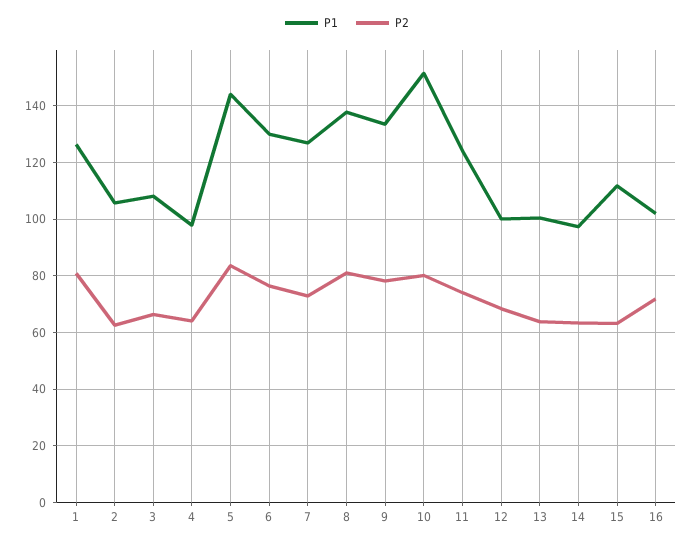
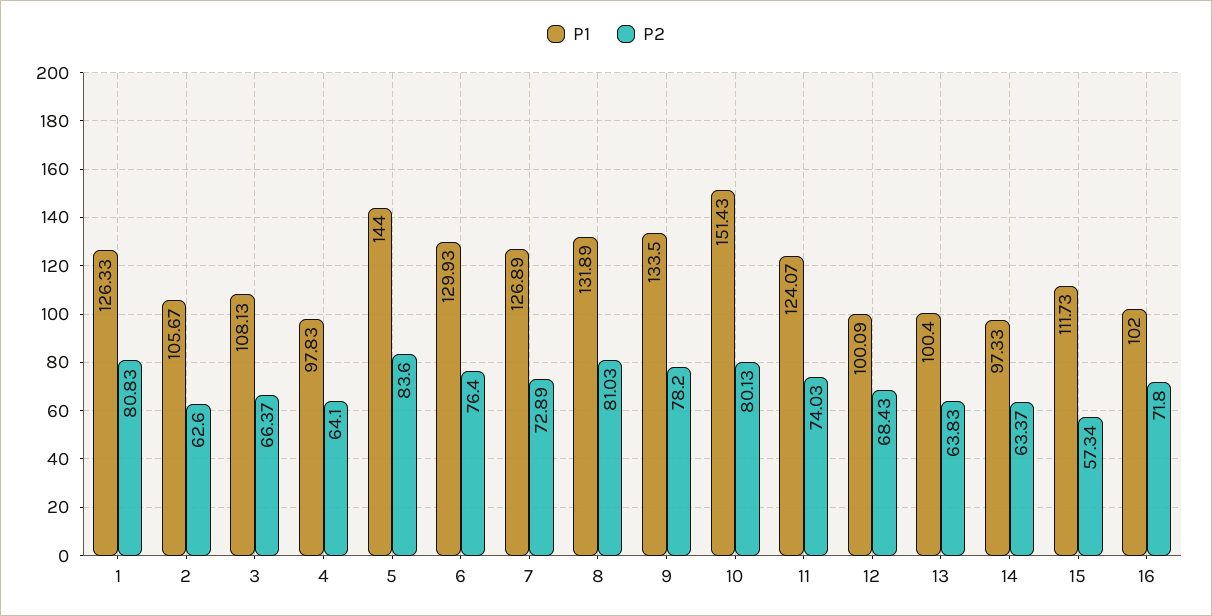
  {
    "P1": {
      "1": 126.33,
      "2": 105.67,
      "3": 108.13,
      "4": 97.83,
      "5": 144,
      "6": 129.93,
      "7": 126.89,
-     "8": 137.5,
+     "8": 131.89,
      "9": 133.5,
      "10": 151.43,
      "11": 124.07,
      "12": 100.09,
      "13": 100.4,
      "14": 97.33,
      "15": 111.73,
      "16": 102
    },
    "P2": {
      "1": 80.83,
      "2": 62.6,
      "3": 66.37,
      "4": 64.1,
      "5": 83.6,
      "6": 76.4,
      "7": 72.89,
      "8": 81.03,
      "9": 78.2,
      "10": 80.13,
      "11": 74.03,
      "12": 68.43,
      "13": 63.83,
      "14": 63.37,
-     "15": 62.5,
+     "15": 57.34,
      "16": 71.8
    }
  }

